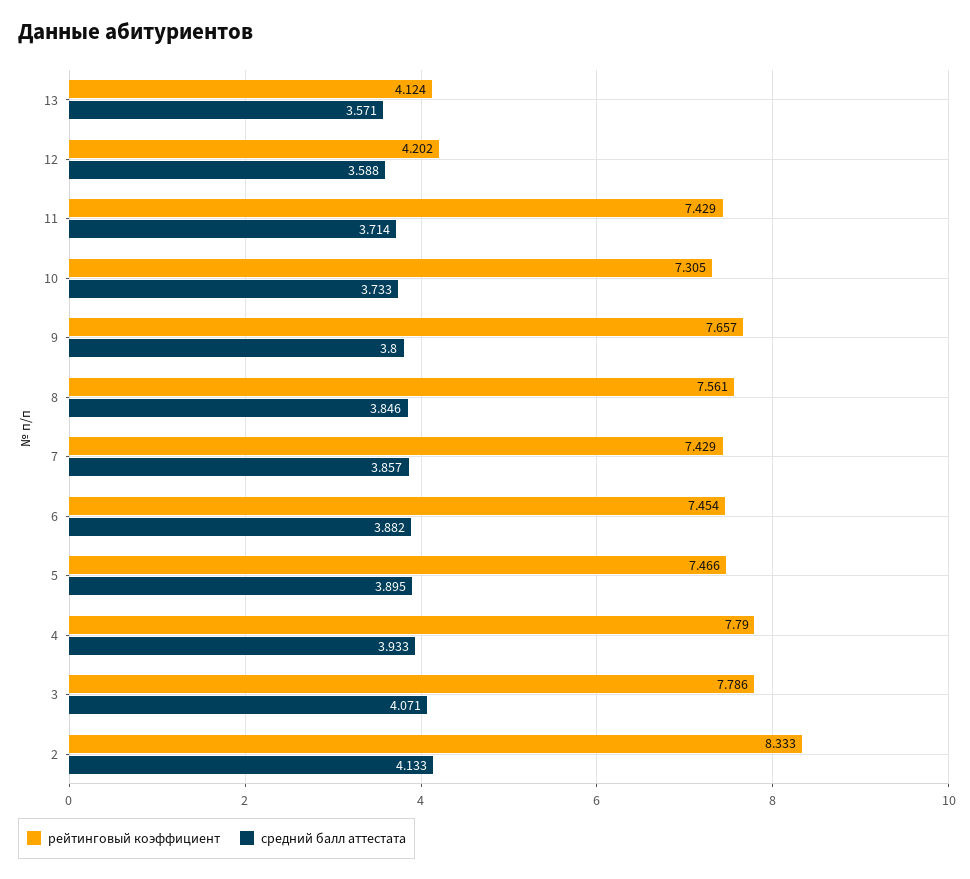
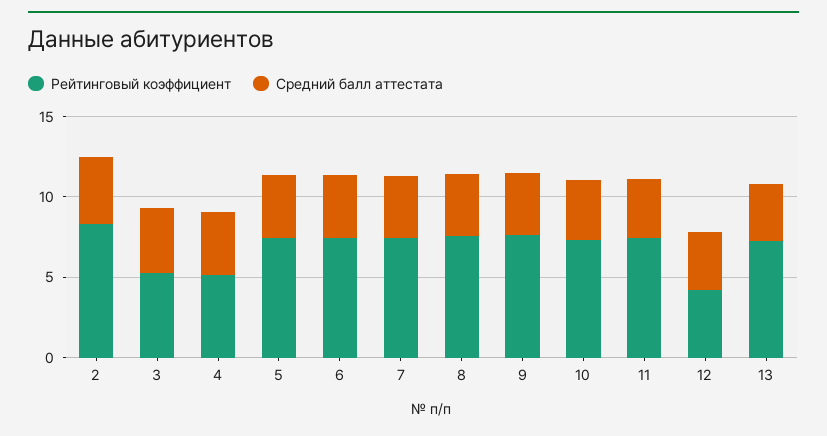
  {
    "рейтинговый коэффициент": {
-     "13": 4.124,
+     "13": 7,
      "12": 4.202,
      "11": 7.429,
      "10": 7.305,
      "9": 7.657,
      "8": 7.561,
      "7": 7.429,
      "6": 7.454,
      "5": 7.466,
-     "4": 7.79,
+     "4": 5,
-     "3": 7.786,
+     "3": 5,
      "2": 8.333
    },
    "средний балл аттестата": {
      "13": 3.571,
      "12": 3.588,
      "11": 3.714,
      "10": 3.733,
      "9": 3.8,
      "8": 3.846,
      "7": 3.857,
      "6": 3.882,
      "5": 3.895,
      "4": 3.933,
      "3": 4.071,
      "2": 4.133
    }
  }

